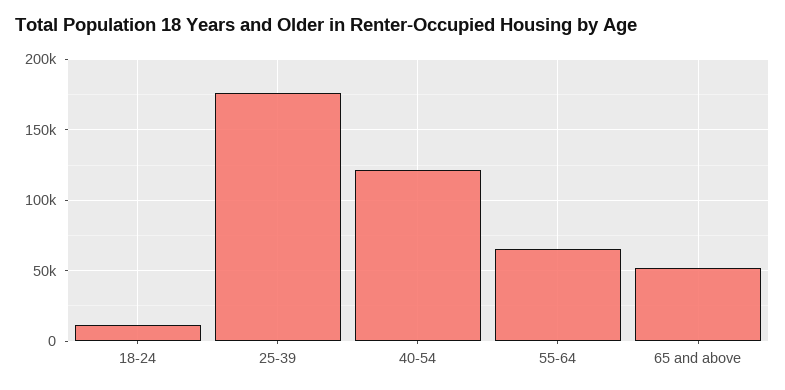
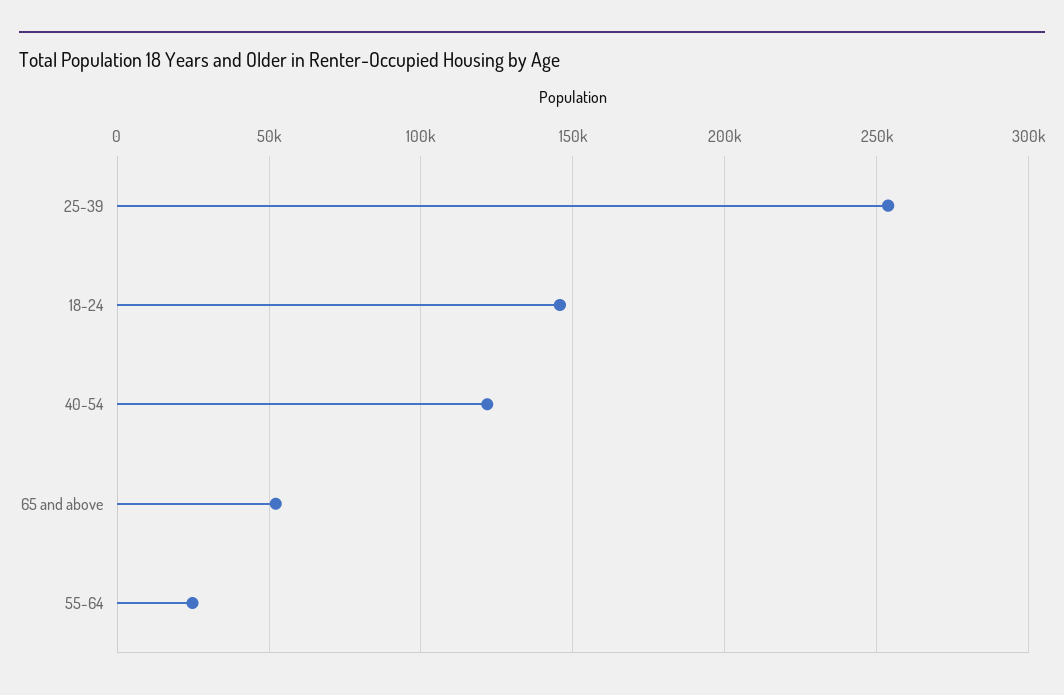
  {
-   "18-24": 10000,
+   "18-24": 145000,
-   "25-39": 175000,
+   "25-39": 255000,
    "40-54": 120000,
-   "55-64": 65000,
+   "55-64": 25000,
    "65 and above": 50000
  }

